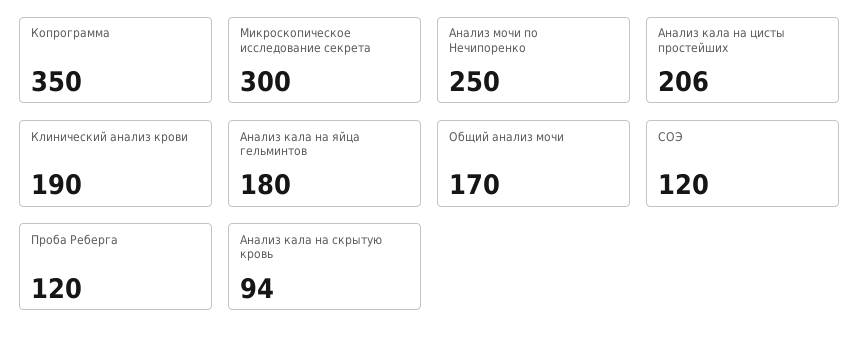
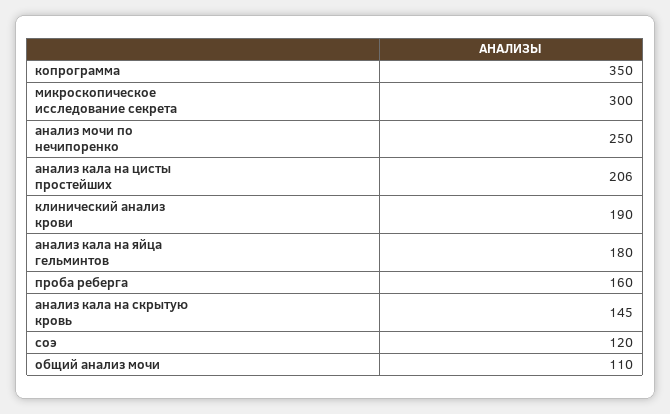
  {
    "Копрограмма": 350,
    "Микроскопическое исследование секрета": 300,
    "Анализ мочи по Нечипоренко": 250,
    "Анализ кала на цисты простейших": 206,
    "Клинический анализ крови": 190,
    "Анализ кала на яйца гельминтов": 180,
-   "Общий анализ мочи": 170,
+   "Общий анализ мочи": 110,
    "СОЭ": 120,
-   "Проба Реберга": 120,
+   "Проба Реберга": 160,
-   "Анализ кала на скрытую кровь": 94
+   "Анализ кала на скрытую кровь": 145
  }

